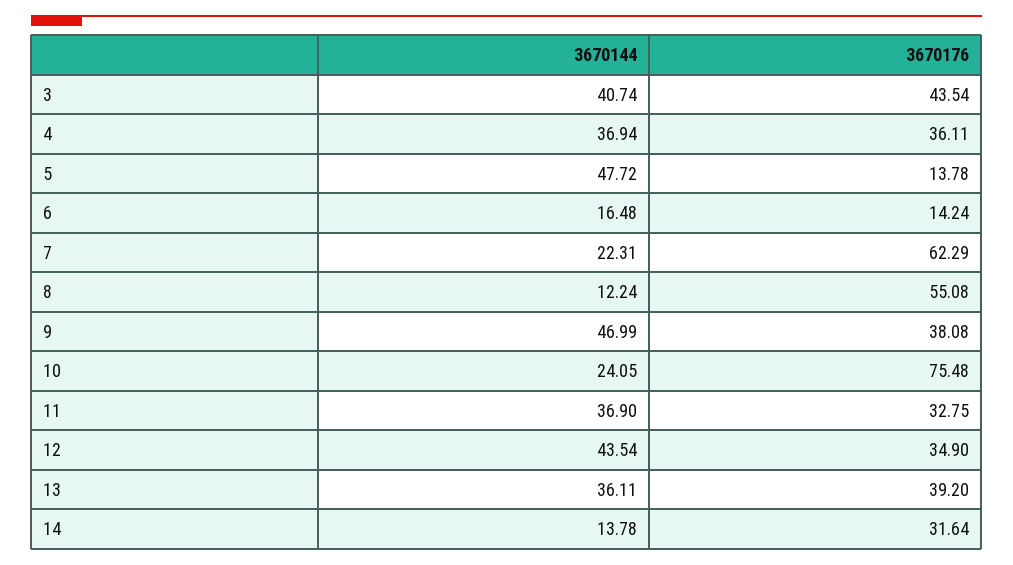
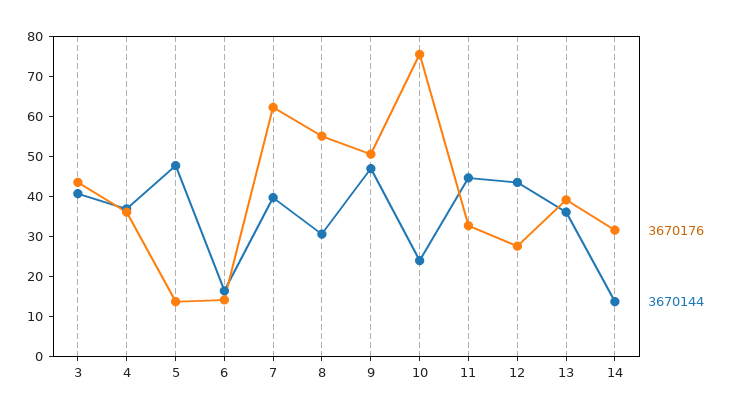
  {
    "3670144": {
      "3": 40.74,
      "4": 36.94,
      "5": 47.72,
      "6": 16.48,
-     "7": 22.31,
+     "7": 40,
-     "8": 12.24,
+     "8": 30,
      "9": 46.99,
      "10": 24.05,
-     "11": 36.9,
+     "11": 44,
      "12": 43.54,
      "13": 36.11,
      "14": 13.78
    },
    "3670176": {
      "3": 43.54,
      "4": 36.11,
      "5": 13.78,
      "6": 14.24,
      "7": 62.29,
      "8": 55.08,
-     "9": 38.08,
+     "9": 50,
      "10": 75.48,
      "11": 32.75,
-     "12": 34.9,
+     "12": 28,
      "13": 39.2,
      "14": 31.64
    }
  }

